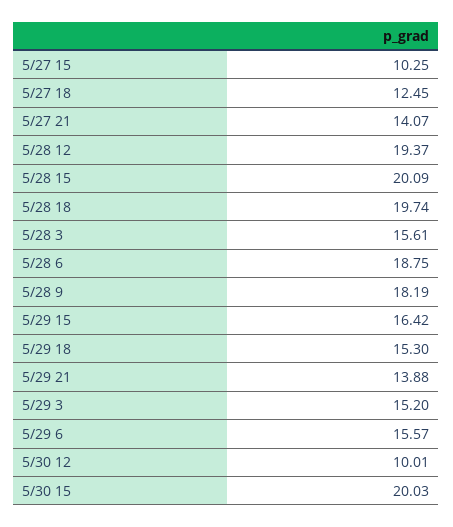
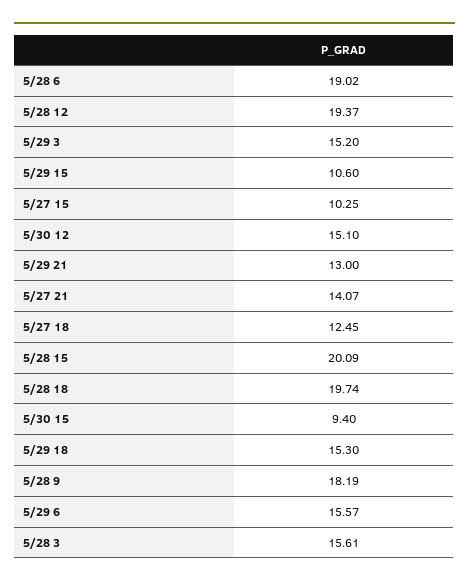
  {
    "5/27 15": 10.25,
    "5/27 18": 12.45,
    "5/27 21": 14.07,
    "5/28 12": 19.37,
    "5/28 15": 20.09,
    "5/28 18": 19.74,
    "5/28 3": 15.61,
-   "5/28 6": 18.75,
+   "5/28 6": 19.02,
    "5/28 9": 18.19,
-   "5/29 15": 16.42,
+   "5/29 15": 10.6,
    "5/29 18": 15.3,
-   "5/29 21": 13.88,
+   "5/29 21": 13,
    "5/29 3": 15.2,
    "5/29 6": 15.57,
-   "5/30 12": 10.01,
+   "5/30 12": 15.1,
-   "5/30 15": 20.03
+   "5/30 15": 9.4
  }

